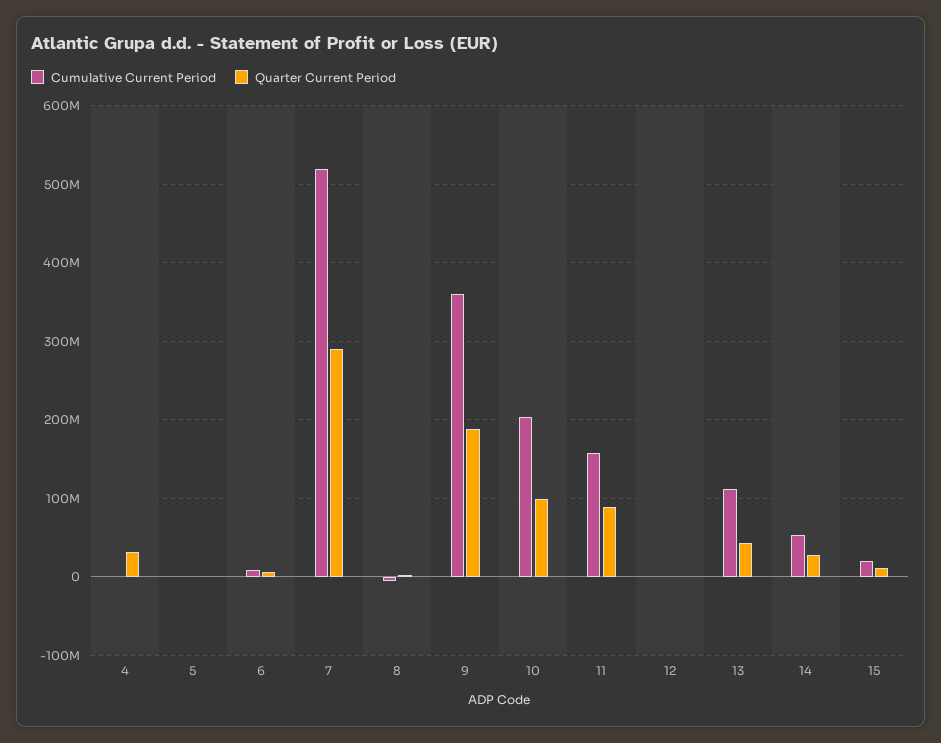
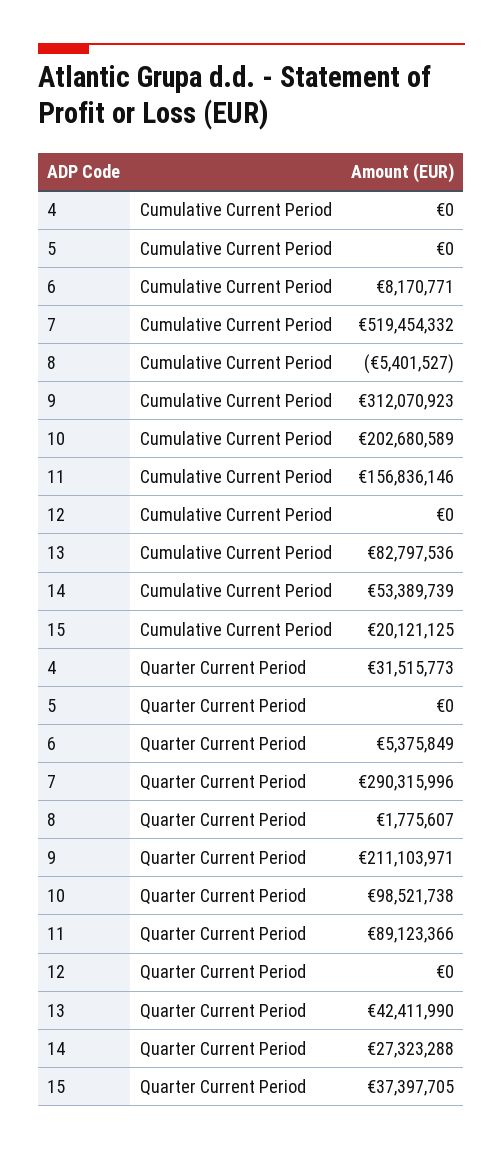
  {
    "Cumulative Current Period": {
      "4": 0,
      "5": 0,
      "6": 8170771,
      "7": 519454332,
      "8": -5401527,
-     "9": 360000000,
+     "9": 312070923,
      "10": 202680589,
      "11": 156836146,
      "12": 0,
-     "13": 110000000,
+     "13": 82797536,
      "14": 53389739,
      "15": 20121125
    },
    "Quarter Current Period": {
      "4": 31515773,
      "5": 0,
      "6": 5375849,
      "7": 290315996,
      "8": 1775607,
-     "9": 190000000,
+     "9": 211103971,
      "10": 98521738,
      "11": 89123366,
      "12": 0,
      "13": 42411990,
      "14": 27323288,
-     "15": 10000000
+     "15": 37397705
    }
  }

